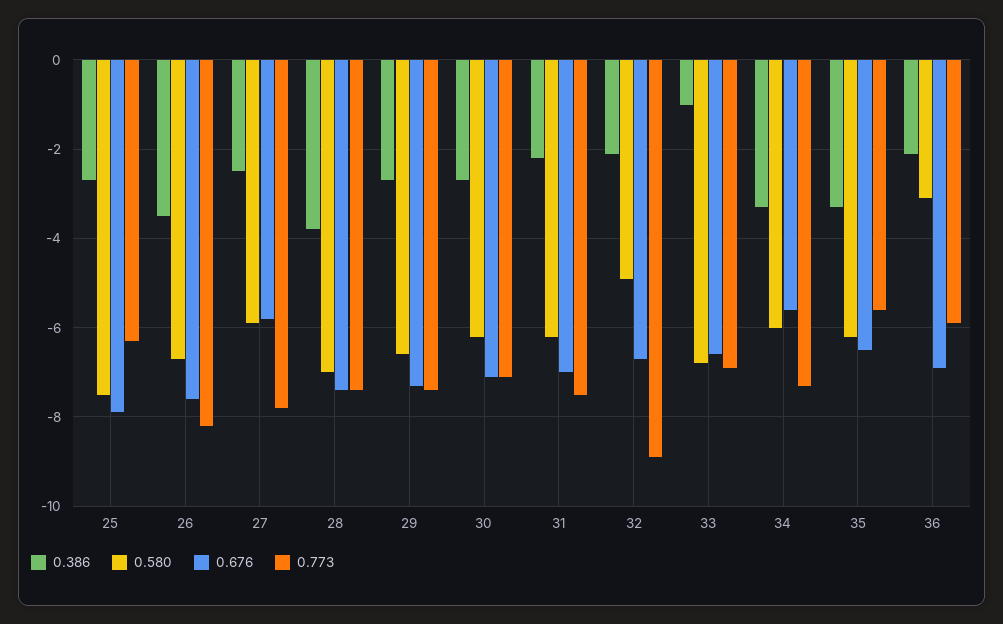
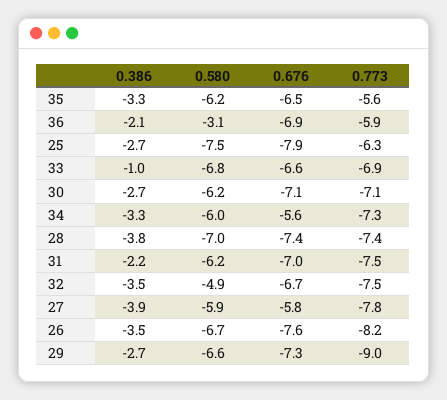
  {
    "0.386": {
      "25": -2.7,
      "26": -3.5,
-     "27": -2.5,
+     "27": -3.9,
      "28": -3.8,
      "29": -2.7,
      "30": -2.7,
      "31": -2.2,
-     "32": -2,
+     "32": -3.5,
      "33": -1,
      "34": -3.3,
      "35": -3.3,
      "36": -2.1
    },
    "0.580": {
      "25": -7.5,
      "26": -6.7,
      "27": -5.9,
      "28": -7,
      "29": -6.6,
      "30": -6.2,
      "31": -6.2,
      "32": -4.9,
      "33": -6.8,
      "34": -6,
      "35": -6.2,
      "36": -3.1
    },
    "0.676": {
      "25": -7.9,
      "26": -7.6,
      "27": -5.8,
      "28": -7.4,
      "29": -7.3,
      "30": -7.1,
      "31": -7,
      "32": -6.7,
      "33": -6.6,
      "34": -5.6,
      "35": -6.5,
      "36": -6.9
    },
    "0.773": {
      "25": -6.3,
      "26": -8.2,
      "27": -7.8,
      "28": -7.4,
-     "29": -7.5,
+     "29": -9,
      "30": -7.1,
      "31": -7.5,
-     "32": -9,
+     "32": -7.5,
      "33": -6.9,
      "34": -7.3,
      "35": -5.6,
      "36": -5.9
    }
  }

